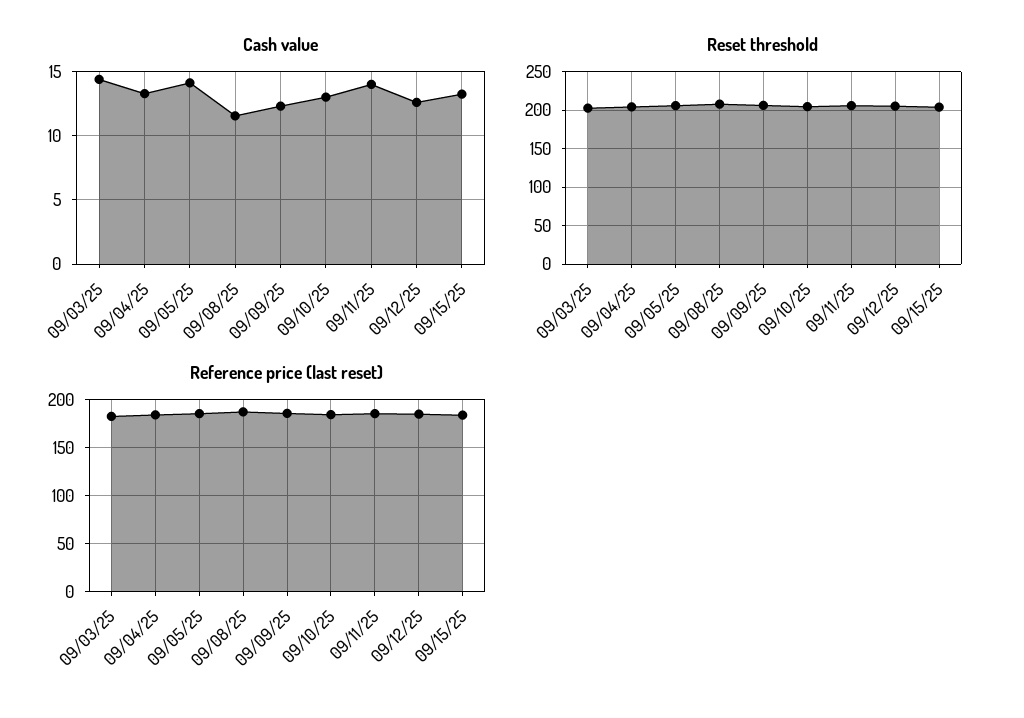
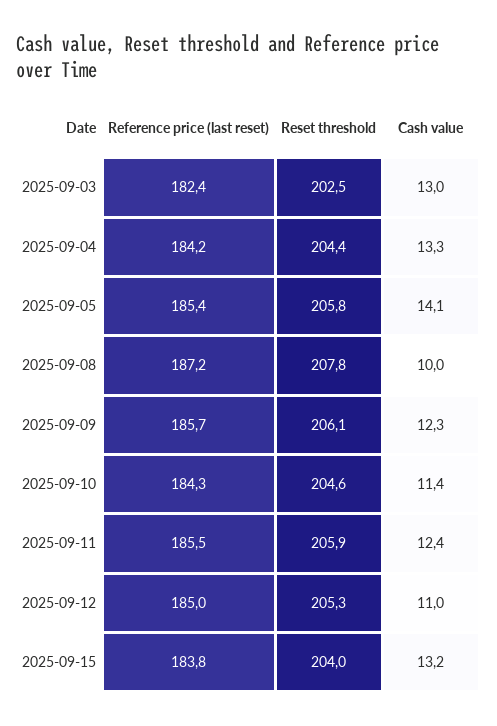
  {
    "Cash value": {
-     "09/03/25": 14.5,
+     "09/03/25": 13,
      "09/04/25": 13.3,
      "09/05/25": 14.1,
-     "09/08/25": 11.5,
+     "09/08/25": 10,
      "09/09/25": 12.3,
-     "09/10/25": 13,
+     "09/10/25": 11.4,
-     "09/11/25": 14,
+     "09/11/25": 12.4,
-     "09/12/25": 12.5,
+     "09/12/25": 11,
      "09/15/25": 13.2
    },
    "Reset threshold": {
      "09/03/25": 202.5,
      "09/04/25": 204.4,
      "09/05/25": 205.8,
      "09/08/25": 207.8,
      "09/09/25": 206.1,
      "09/10/25": 204.6,
      "09/11/25": 205.9,
      "09/12/25": 205.3,
      "09/15/25": 204
    },
    "Reference price (last reset)": {
      "09/03/25": 182.4,
      "09/04/25": 184.2,
      "09/05/25": 185.4,
      "09/08/25": 187.2,
      "09/09/25": 185.7,
      "09/10/25": 184.3,
      "09/11/25": 185.5,
      "09/12/25": 185,
      "09/15/25": 183.8
    }
  }

